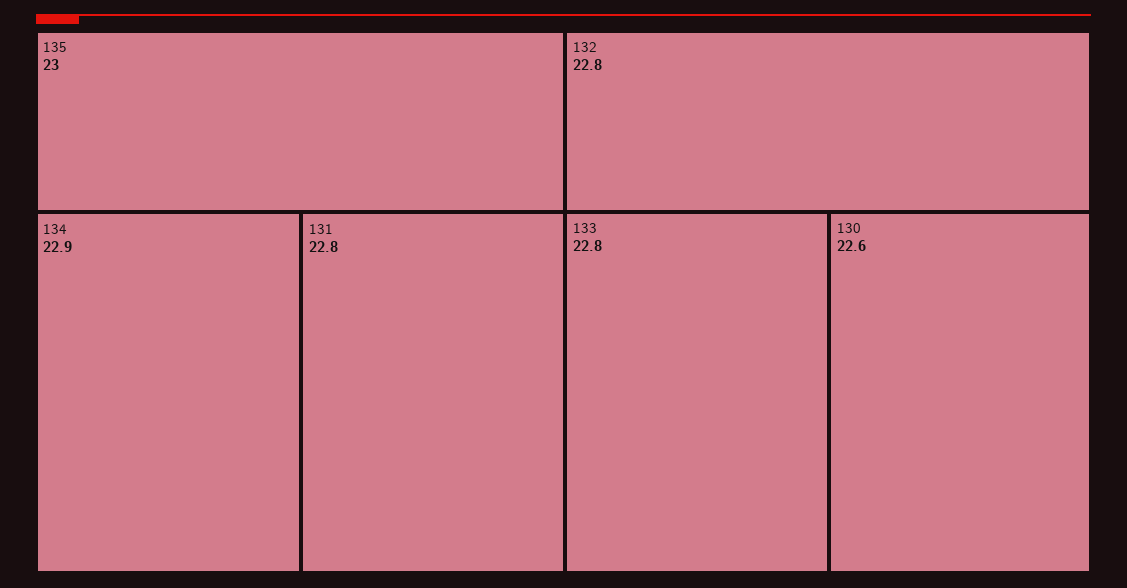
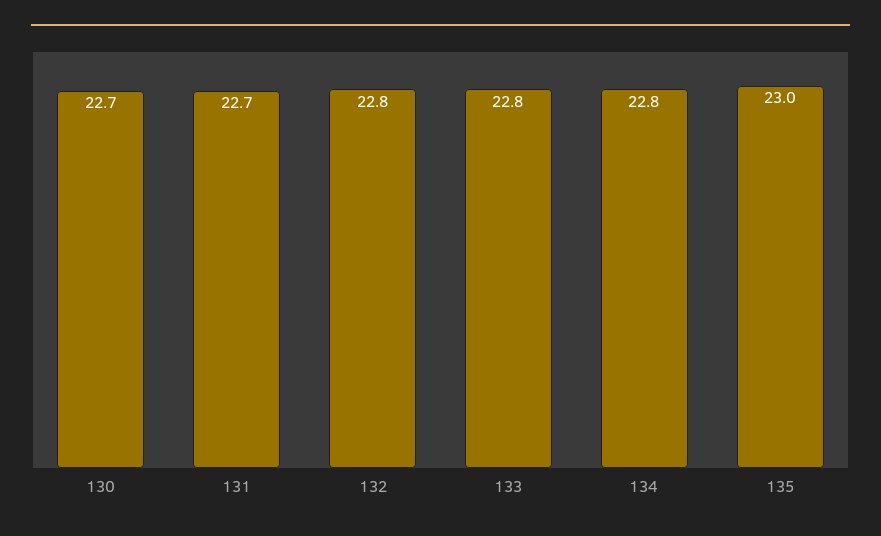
  {
    "135": 23,
-   "134": 22.9,
+   "134": 22.8,
-   "131": 22.8,
+   "131": 22.7,
    "132": 22.8,
    "133": 22.8,
-   "130": 22.6
+   "130": 22.7
  }

